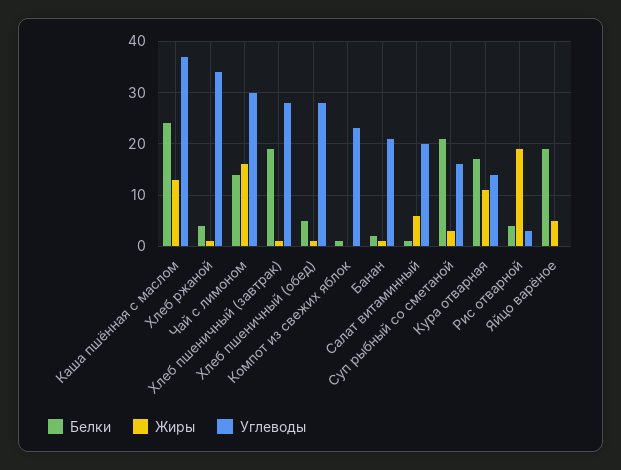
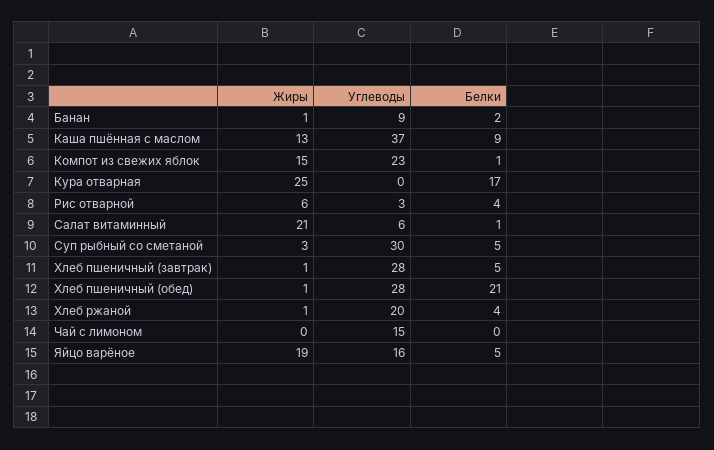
  {
    "Белки": {
-     "Каша пшённая с маслом": 25,
+     "Каша пшённая с маслом": 9,
      "Хлеб ржаной": 4,
-     "Чай с лимоном": 15,
+     "Чай с лимоном": 0,
-     "Хлеб пшеничный (завтрак)": 20,
+     "Хлеб пшеничный (завтрак)": 5,
-     "Хлеб пшеничный (обед)": 5,
+     "Хлеб пшеничный (обед)": 21,
      "Компот из свежих яблок": 1,
      "Банан": 2,
      "Салат витаминный": 1,
-     "Суп рыбный со сметаной": 20,
+     "Суп рыбный со сметаной": 5,
      "Кура отварная": 17,
      "Рис отварной": 4,
-     "Яйцо варёное": 20
+     "Яйцо варёное": 5
    },
    "Жиры": {
      "Каша пшённая с маслом": 13,
      "Хлеб ржаной": 1,
-     "Чай с лимоном": 15,
+     "Чай с лимоном": 0,
      "Хлеб пшеничный (завтрак)": 1,
      "Хлеб пшеничный (обед)": 1,
-     "Компот из свежих яблок": 0,
+     "Компот из свежих яблок": 15,
      "Банан": 1,
-     "Салат витаминный": 5,
+     "Салат витаминный": 21,
      "Суп рыбный со сметаной": 3,
-     "Кура отварная": 10,
+     "Кура отварная": 25,
-     "Рис отварной": 20,
+     "Рис отварной": 6,
-     "Яйцо варёное": 5
+     "Яйцо варёное": 19
    },
    "Углеводы": {
      "Каша пшённая с маслом": 37,
-     "Хлеб ржаной": 35,
+     "Хлеб ржаной": 20,
-     "Чай с лимоном": 30,
+     "Чай с лимоном": 15,
      "Хлеб пшеничный (завтрак)": 28,
      "Хлеб пшеничный (обед)": 28,
      "Компот из свежих яблок": 23,
-     "Банан": 20,
+     "Банан": 9,
-     "Салат витаминный": 20,
+     "Салат витаминный": 6,
-     "Суп рыбный со сметаной": 15,
+     "Суп рыбный со сметаной": 30,
-     "Кура отварная": 15,
+     "Кура отварная": 0,
      "Рис отварной": 3,
-     "Яйцо варёное": 0
+     "Яйцо варёное": 16
    }
  }

